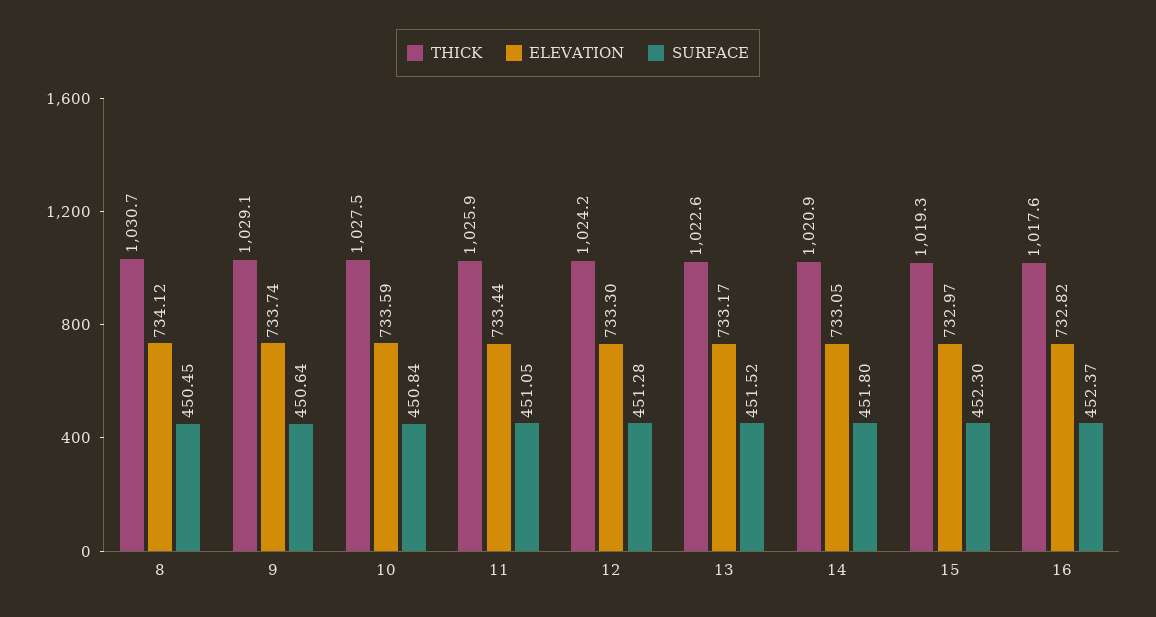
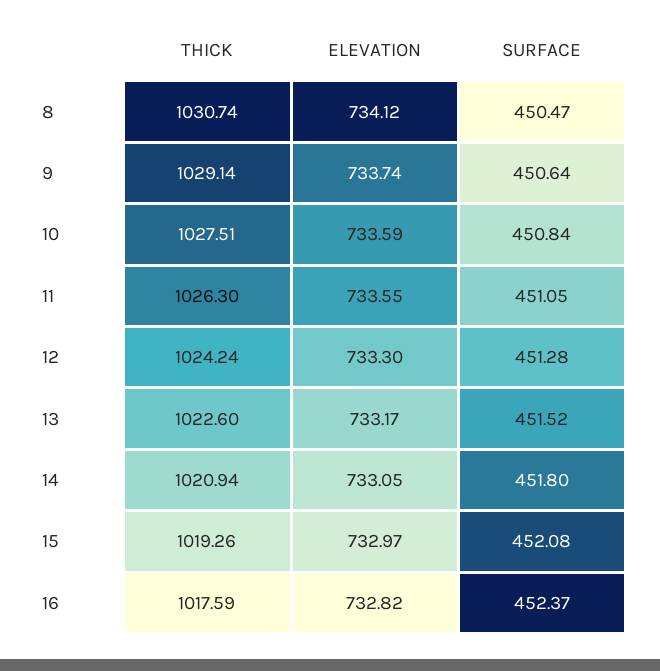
  {
    "THICK": {
      "8": 1030.74,
      "9": 1029.14,
      "10": 1027.51,
-     "11": 1025.9,
+     "11": 1026.3,
      "12": 1024.24,
      "13": 1022.6,
      "14": 1020.94,
      "15": 1019.26,
      "16": 1017.59
    },
    "ELEVATION": {
      "8": 734.12,
      "9": 733.74,
      "10": 733.59,
-     "11": 733.44,
+     "11": 733.55,
      "12": 733.3,
      "13": 733.17,
      "14": 733.05,
      "15": 732.97,
      "16": 732.82
    },
    "SURFACE": {
-     "8": 450.45,
+     "8": 450.47,
      "9": 450.64,
      "10": 450.84,
      "11": 451.05,
      "12": 451.28,
      "13": 451.52,
      "14": 451.8,
-     "15": 452.3,
+     "15": 452.08,
      "16": 452.37
    }
  }

